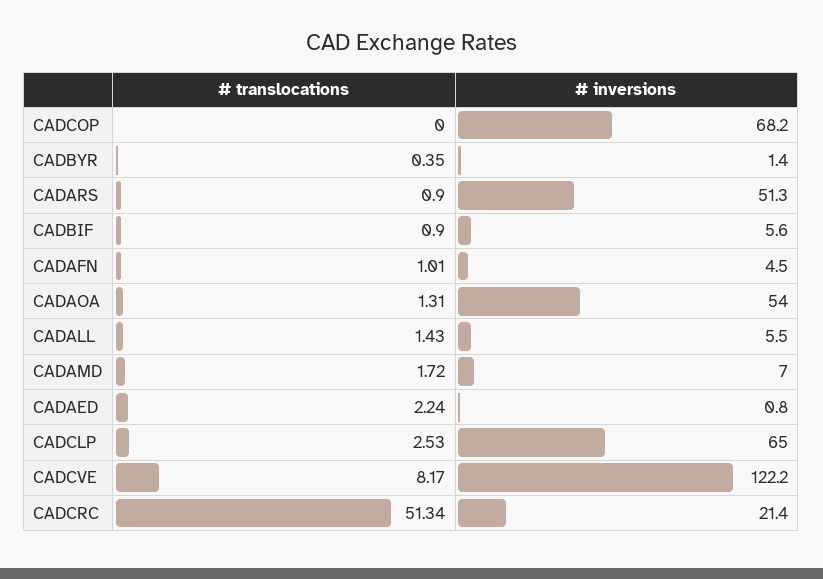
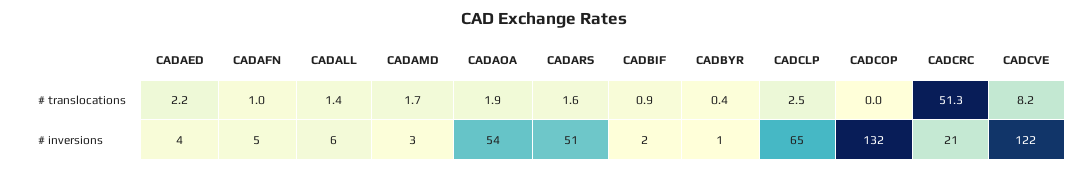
  {
    "# translocations": {
      "CADCOP": 0,
      "CADBYR": 0.35,
-     "CADARS": 0.9,
+     "CADARS": 1.6,
      "CADBIF": 0.9,
      "CADAFN": 1.01,
-     "CADAOA": 1.31,
+     "CADAOA": 1.9,
      "CADALL": 1.43,
      "CADAMD": 1.72,
      "CADAED": 2.24,
      "CADCLP": 2.53,
      "CADCVE": 8.17,
      "CADCRC": 51.34
    },
    "# inversions": {
-     "CADCOP": 68.2,
+     "CADCOP": 132,
      "CADBYR": 1.4,
      "CADARS": 51.3,
-     "CADBIF": 5.6,
+     "CADBIF": 2,
      "CADAFN": 4.5,
      "CADAOA": 54,
      "CADALL": 5.5,
-     "CADAMD": 7,
+     "CADAMD": 3,
-     "CADAED": 0.8,
+     "CADAED": 4,
      "CADCLP": 65,
      "CADCVE": 122.2,
      "CADCRC": 21.4
    }
  }

